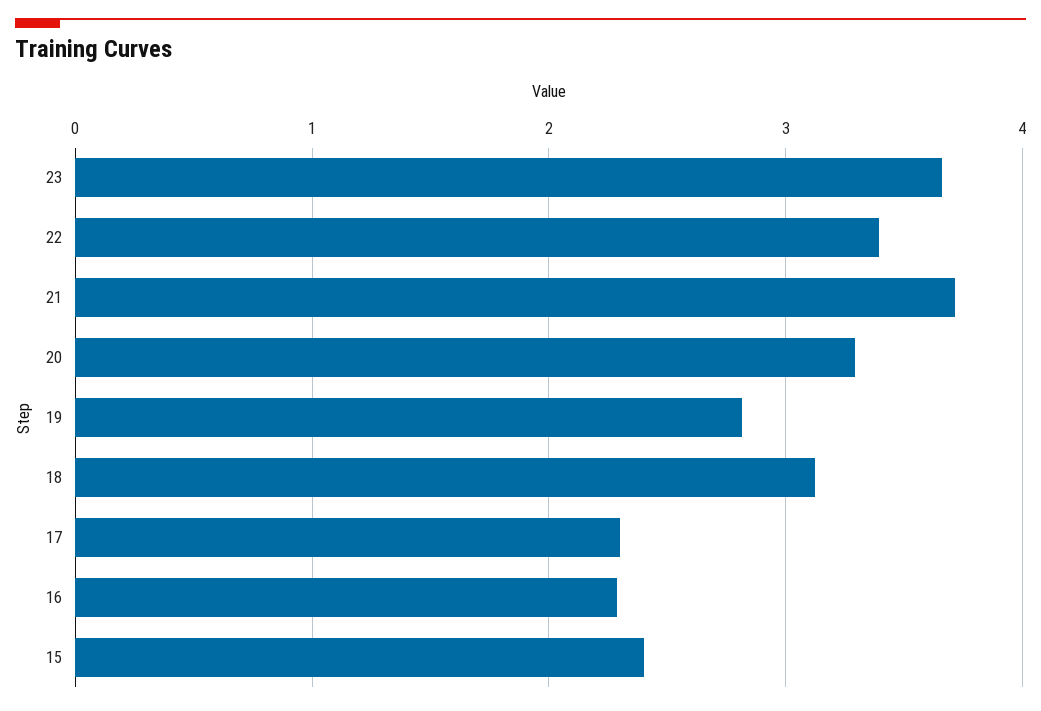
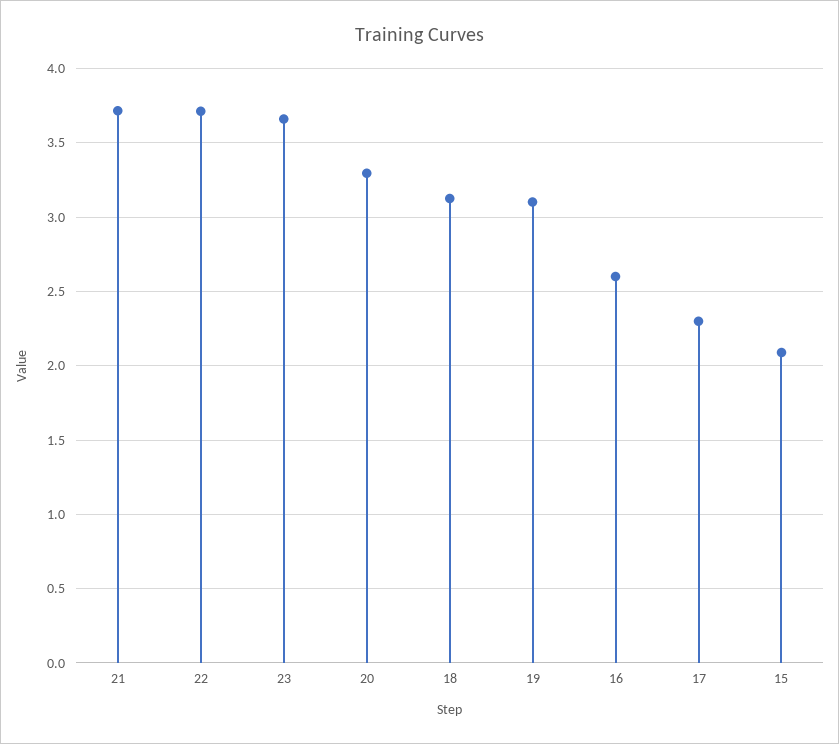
  {
    "23": 3.65,
-   "22": 3.4,
+   "22": 3.7,
    "21": 3.7,
    "20": 3.3,
-   "19": 2.8,
+   "19": 3.1,
    "18": 3.15,
    "17": 2.3,
-   "16": 2.3,
+   "16": 2.6,
-   "15": 2.4
+   "15": 2.1
  }

